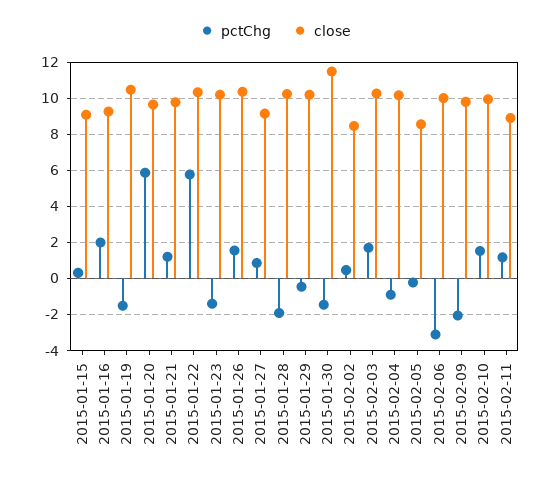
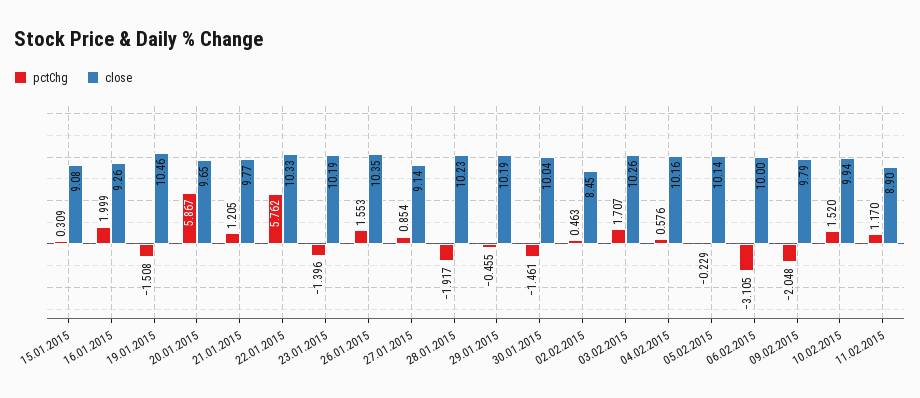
  {
    "pctChg": {
      "2015-01-15": 0.309,
      "2015-01-16": 1.999,
      "2015-01-19": -1.508,
      "2015-01-20": 5.867,
      "2015-01-21": 1.205,
      "2015-01-22": 5.762,
      "2015-01-23": -1.396,
      "2015-01-26": 1.553,
      "2015-01-27": 0.854,
      "2015-01-28": -1.917,
      "2015-01-29": -0.455,
      "2015-01-30": -1.461,
      "2015-02-02": 0.463,
      "2015-02-03": 1.707,
-     "2015-02-04": -1,
+     "2015-02-04": 0.576,
      "2015-02-05": -0.229,
      "2015-02-06": -3.105,
      "2015-02-09": -2.048,
      "2015-02-10": 1.52,
      "2015-02-11": 1.17
    },
    "close": {
      "2015-01-15": 9.08,
      "2015-01-16": 9.26,
      "2015-01-19": 10.46,
      "2015-01-20": 9.65,
      "2015-01-21": 9.77,
      "2015-01-22": 10.33,
      "2015-01-23": 10.19,
      "2015-01-26": 10.35,
      "2015-01-27": 9.14,
      "2015-01-28": 10.23,
      "2015-01-29": 10.19,
-     "2015-01-30": 11.5,
+     "2015-01-30": 10.04,
      "2015-02-02": 8.45,
      "2015-02-03": 10.26,
      "2015-02-04": 10.16,
-     "2015-02-05": 8.5,
+     "2015-02-05": 10.14,
      "2015-02-06": 10,
      "2015-02-09": 9.79,
      "2015-02-10": 9.94,
      "2015-02-11": 8.9
    }
  }

